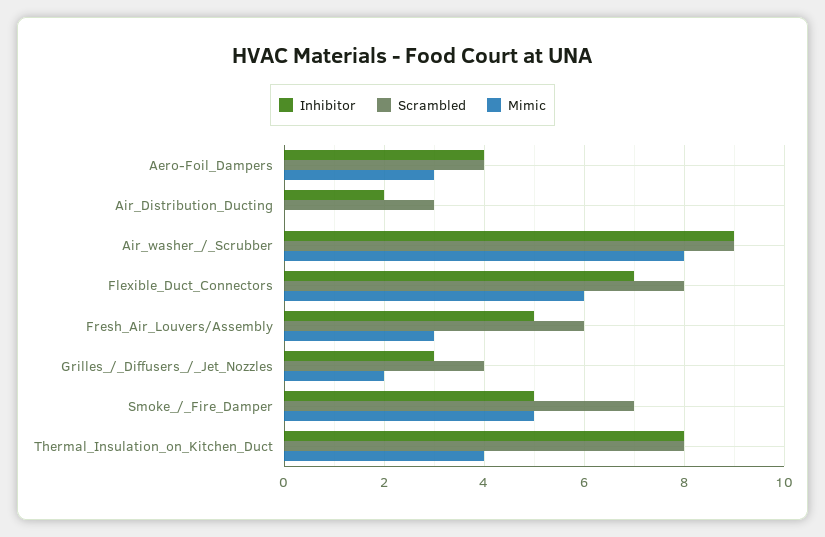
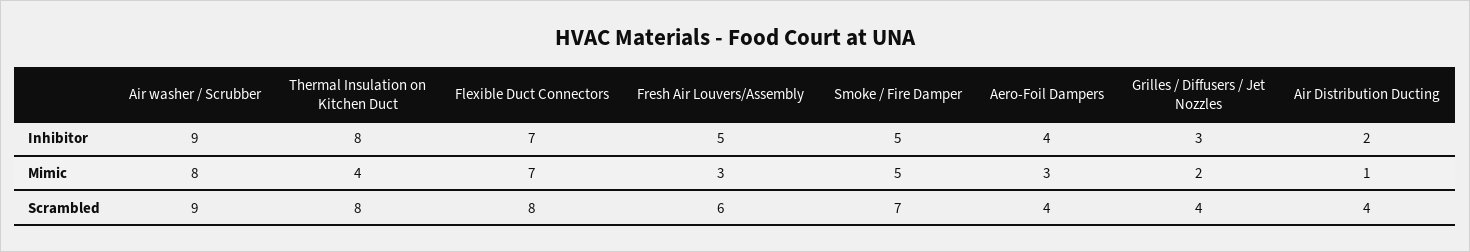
  {
    "Inhibitor": {
      "Aero-Foil_Dampers": 4,
      "Air_Distribution_Ducting": 2,
      "Air_washer_/_Scrubber": 9,
      "Flexible_Duct_Connectors": 7,
      "Fresh_Air_Louvers/Assembly": 5,
      "Grilles_/_Diffusers_/_Jet_Nozzles": 3,
      "Smoke_/_Fire_Damper": 5,
      "Thermal_Insulation_on_Kitchen_Duct": 8
    },
    "Scrambled": {
      "Aero-Foil_Dampers": 4,
-     "Air_Distribution_Ducting": 3,
+     "Air_Distribution_Ducting": 4,
      "Air_washer_/_Scrubber": 9,
      "Flexible_Duct_Connectors": 8,
      "Fresh_Air_Louvers/Assembly": 6,
      "Grilles_/_Diffusers_/_Jet_Nozzles": 4,
      "Smoke_/_Fire_Damper": 7,
      "Thermal_Insulation_on_Kitchen_Duct": 8
    },
    "Mimic": {
      "Aero-Foil_Dampers": 3,
-     "Air_Distribution_Ducting": 0,
+     "Air_Distribution_Ducting": 1,
      "Air_washer_/_Scrubber": 8,
-     "Flexible_Duct_Connectors": 6,
+     "Flexible_Duct_Connectors": 7,
      "Fresh_Air_Louvers/Assembly": 3,
      "Grilles_/_Diffusers_/_Jet_Nozzles": 2,
      "Smoke_/_Fire_Damper": 5,
      "Thermal_Insulation_on_Kitchen_Duct": 4
    }
  }

